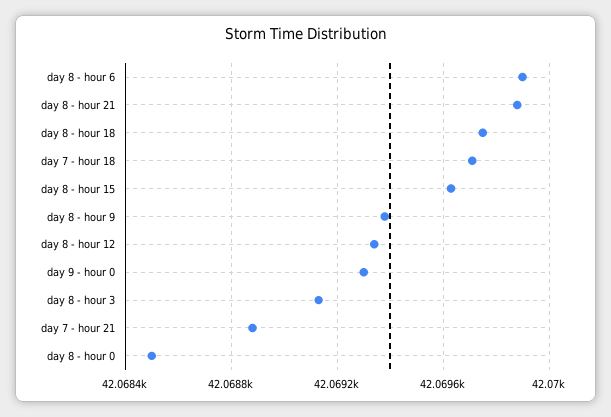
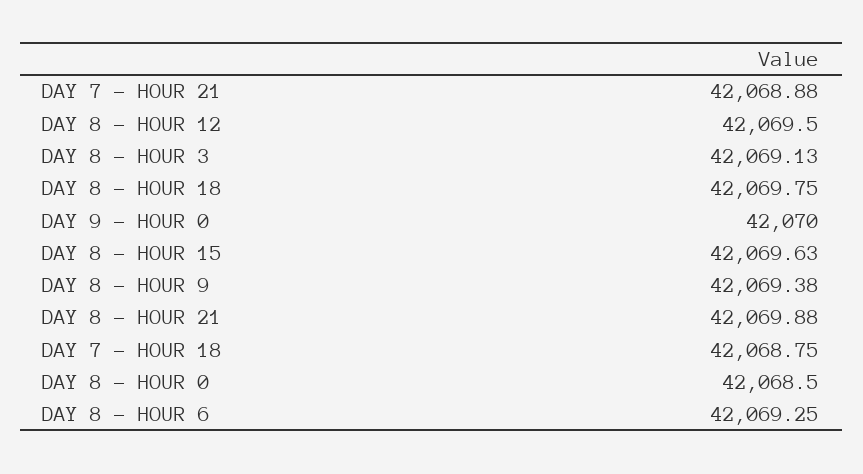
  {
-   "day 8 - hour 6": 42069.9,
+   "day 8 - hour 6": 42069.25,
    "day 8 - hour 21": 42069.88,
    "day 8 - hour 18": 42069.75,
-   "day 7 - hour 18": 42069.7,
+   "day 7 - hour 18": 42068.75,
    "day 8 - hour 15": 42069.63,
    "day 8 - hour 9": 42069.38,
-   "day 8 - hour 12": 42069.35,
+   "day 8 - hour 12": 42069.5,
-   "day 9 - hour 0": 42069.3,
+   "day 9 - hour 0": 42070,
    "day 8 - hour 3": 42069.13,
    "day 7 - hour 21": 42068.88,
    "day 8 - hour 0": 42068.5
  }

